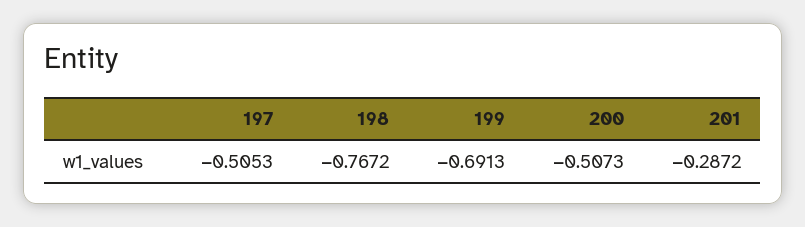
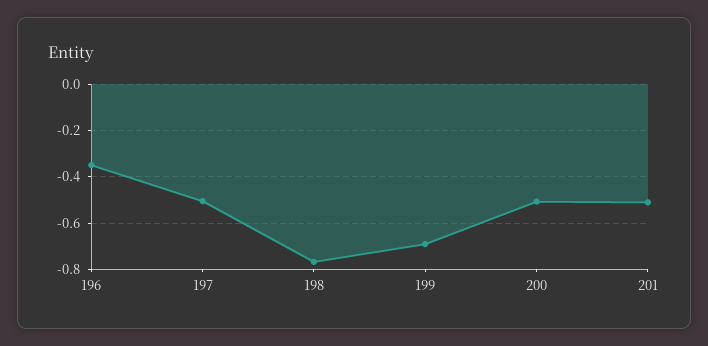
  {
    "197": -0.5053,
    "198": -0.7672,
    "199": -0.6913,
    "200": -0.5073,
-   "201": -0.2872
+   "201": -0.5,
+   "196": -0.35
  }

